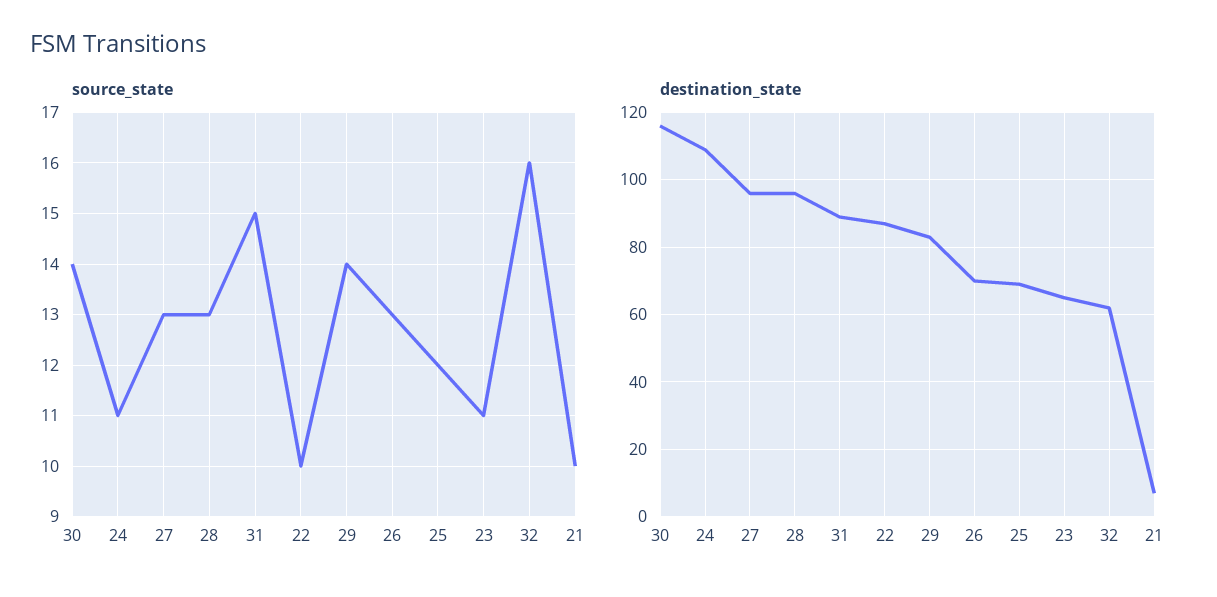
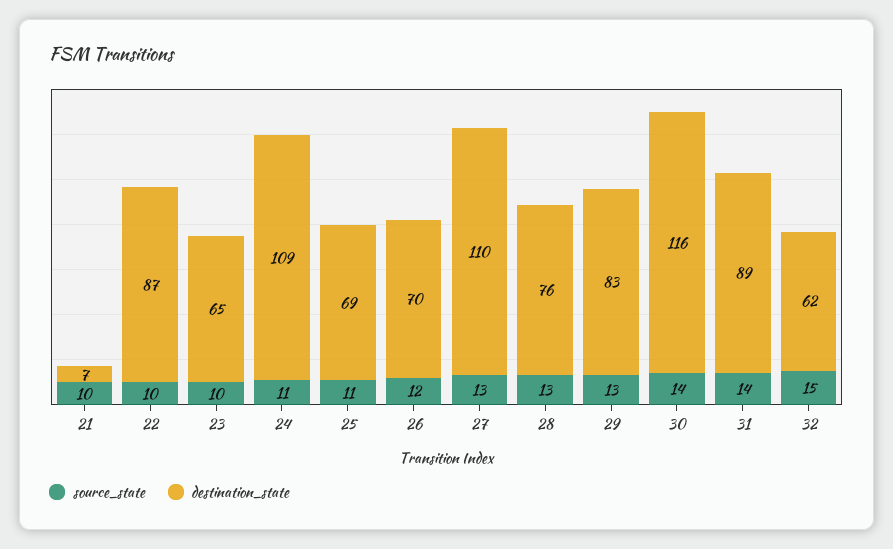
  {
    "source_state": {
      "30": 14,
      "24": 11,
      "27": 13,
      "28": 13,
-     "31": 15,
+     "31": 14,
      "22": 10,
-     "29": 14,
+     "29": 13,
-     "26": 13,
+     "26": 12,
-     "25": 12,
+     "25": 11,
-     "23": 11,
+     "23": 10,
-     "32": 16,
+     "32": 15,
      "21": 10
    },
    "destination_state": {
      "30": 116,
      "24": 109,
-     "27": 95,
+     "27": 110,
-     "28": 95,
+     "28": 76,
      "31": 89,
      "22": 87,
      "29": 83,
      "26": 70,
      "25": 69,
      "23": 65,
      "32": 62,
      "21": 7
    }
  }

